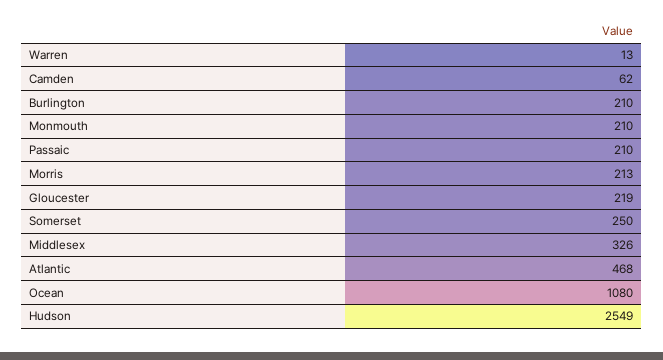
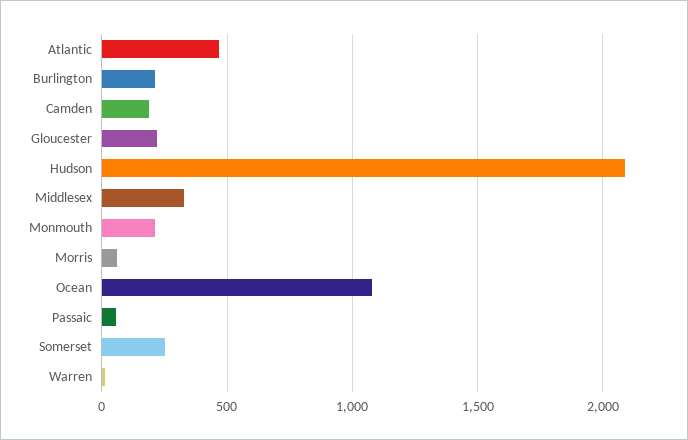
  {
    "Warren": 13,
-   "Camden": 62,
+   "Camden": 200,
    "Burlington": 210,
    "Monmouth": 210,
-   "Passaic": 210,
+   "Passaic": 50,
-   "Morris": 213,
+   "Morris": 50,
    "Gloucester": 219,
    "Somerset": 250,
    "Middlesex": 326,
    "Atlantic": 468,
    "Ocean": 1080,
-   "Hudson": 2549
+   "Hudson": 2100
  }

